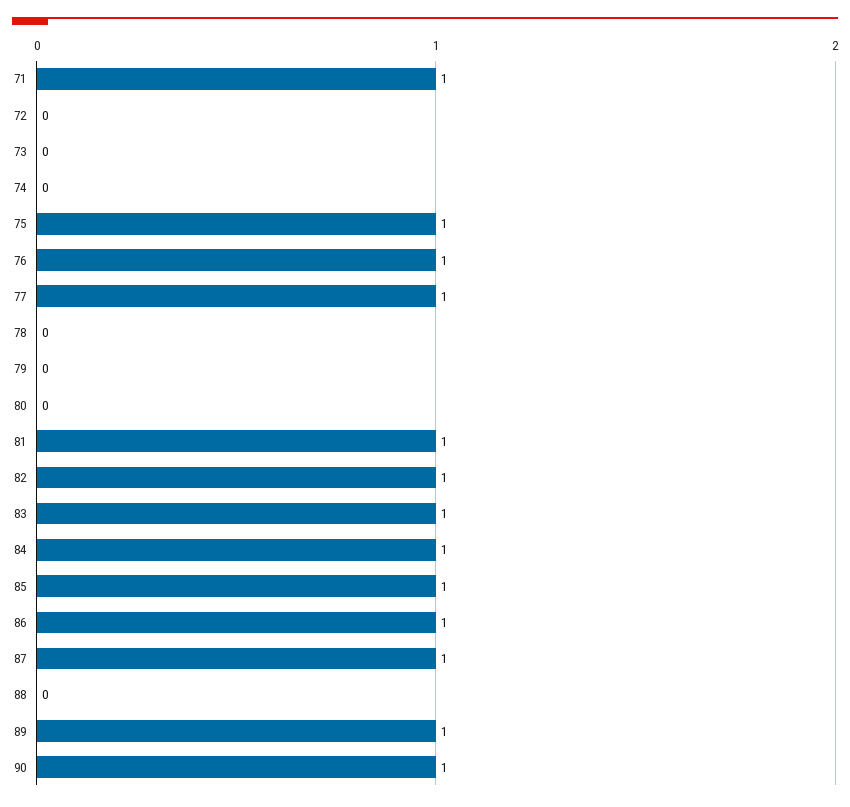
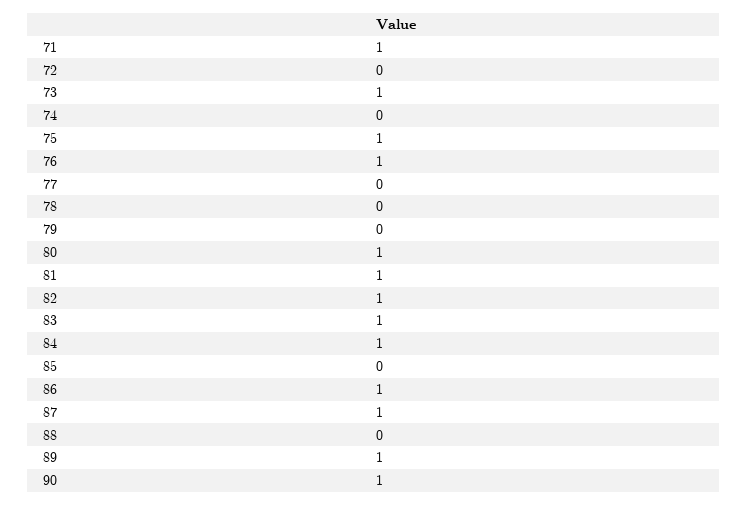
  {
    "71": 1,
    "72": 0,
-   "73": 0,
+   "73": 1,
    "74": 0,
    "75": 1,
    "76": 1,
-   "77": 1,
+   "77": 0,
    "78": 0,
    "79": 0,
-   "80": 0,
+   "80": 1,
    "81": 1,
    "82": 1,
    "83": 1,
    "84": 1,
-   "85": 1,
+   "85": 0,
    "86": 1,
    "87": 1,
    "88": 0,
    "89": 1,
    "90": 1
  }

